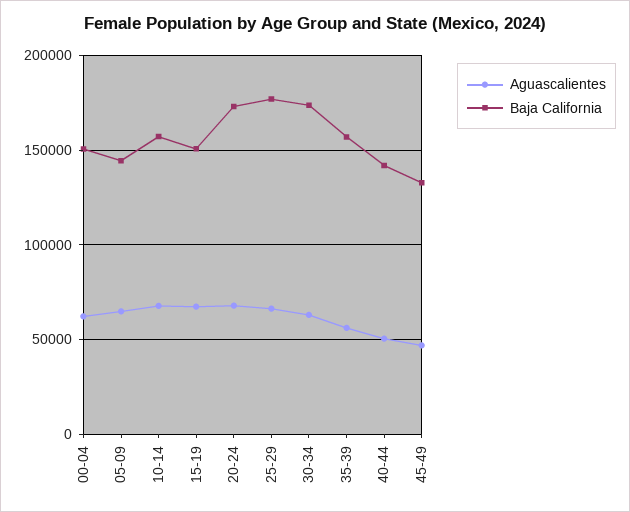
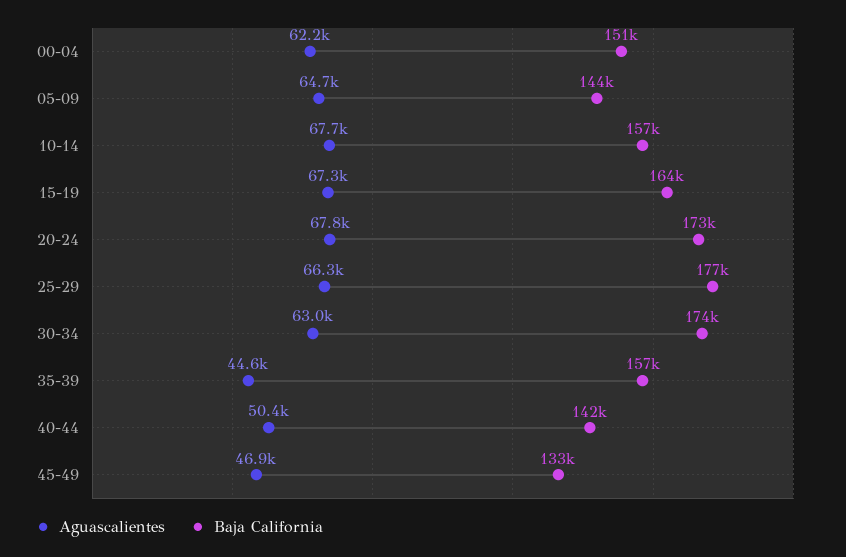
  {
    "Aguascalientes": {
      "00-04": 62200,
      "05-09": 64700,
      "10-14": 67700,
      "15-19": 67300,
      "20-24": 67800,
      "25-29": 66300,
      "30-34": 63000,
-     "35-39": 55000,
+     "35-39": 44600,
      "40-44": 50400,
      "45-49": 46900
    },
    "Baja California": {
      "00-04": 151000,
      "05-09": 144000,
      "10-14": 157000,
-     "15-19": 150000,
+     "15-19": 164000,
      "20-24": 173000,
      "25-29": 177000,
      "30-34": 174000,
      "35-39": 157000,
      "40-44": 142000,
      "45-49": 133000
    }
  }

